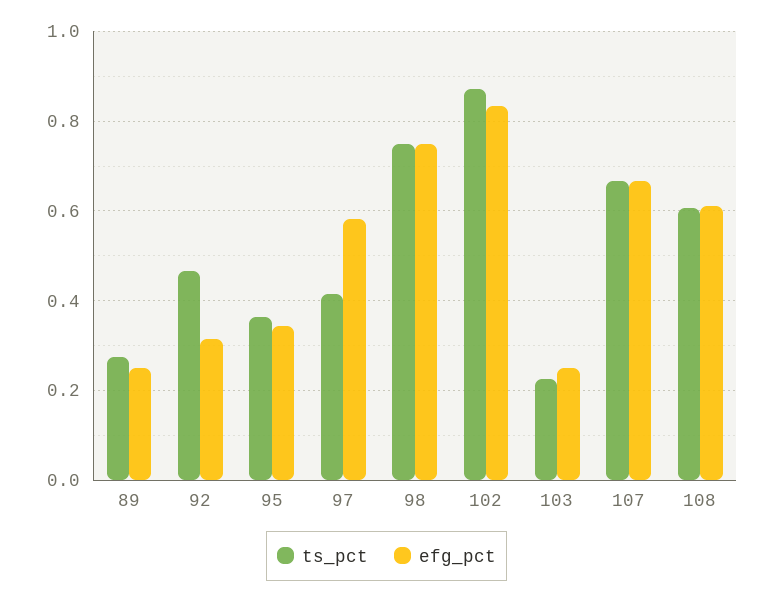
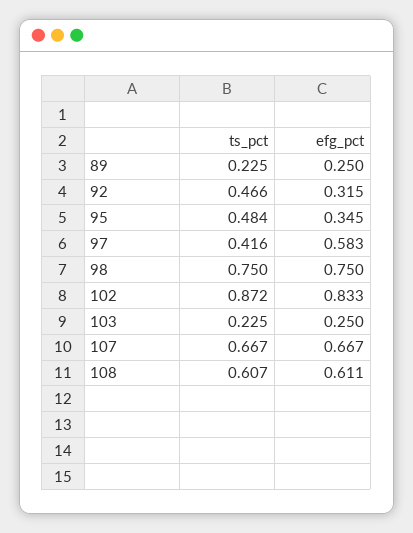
  {
    "ts_pct": {
-     "89": 0.28,
+     "89": 0.225,
      "92": 0.466,
-     "95": 0.36,
+     "95": 0.484,
      "97": 0.416,
      "98": 0.75,
      "102": 0.872,
      "103": 0.225,
      "107": 0.667,
      "108": 0.607
    },
    "efg_pct": {
      "89": 0.25,
      "92": 0.315,
      "95": 0.345,
      "97": 0.583,
      "98": 0.75,
      "102": 0.833,
      "103": 0.25,
      "107": 0.667,
      "108": 0.611
    }
  }

